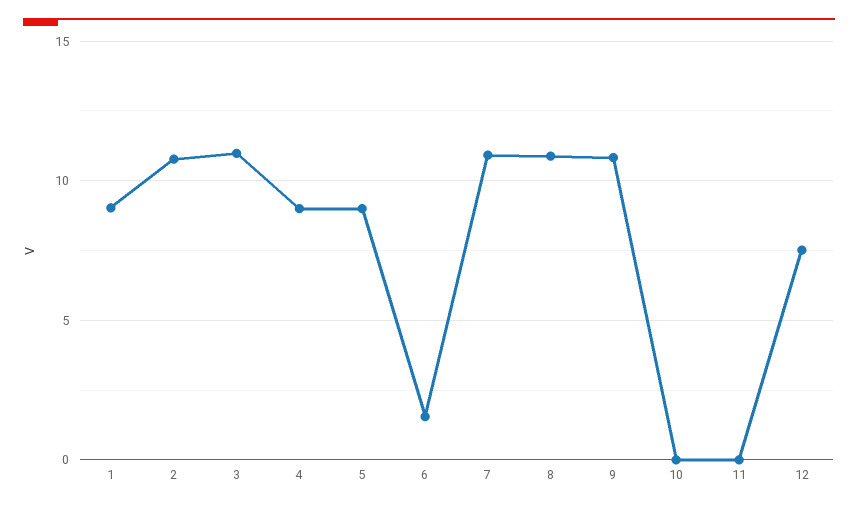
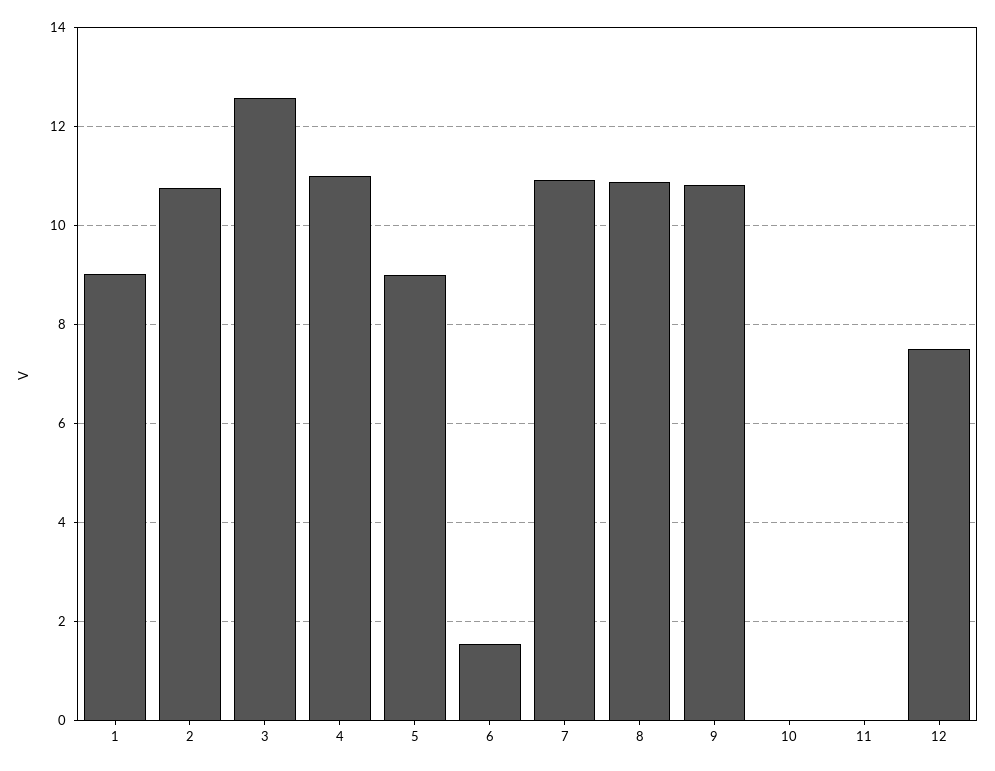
  {
    "1": 9,
    "2": 10.8,
-   "3": 11,
+   "3": 12.6,
-   "4": 9,
+   "4": 11,
    "5": 9,
    "6": 1.6,
    "7": 11,
    "8": 10.8,
    "9": 10.8,
    "10": 0,
    "11": 0,
    "12": 7.6
  }

